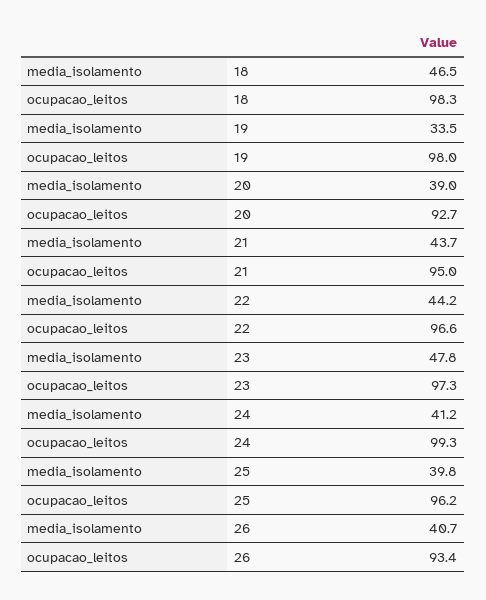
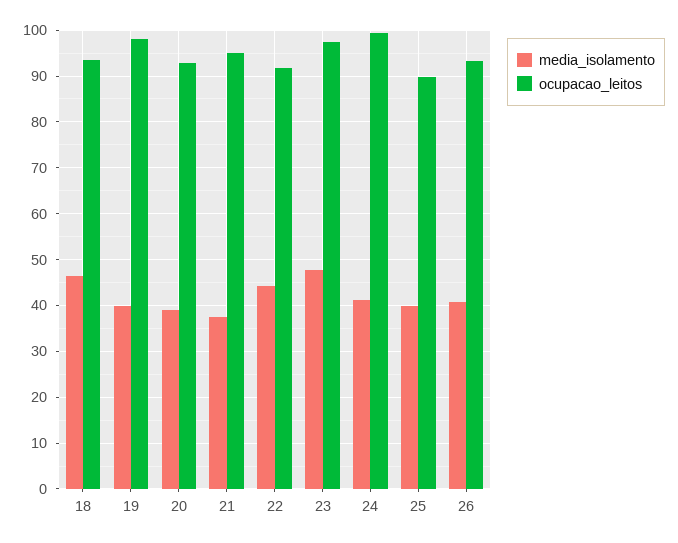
  {
    "media_isolamento": {
      "18": 46.5,
-     "19": 33.5,
+     "19": 40,
      "20": 39,
-     "21": 43.7,
+     "21": 38,
      "22": 44.2,
      "23": 47.8,
      "24": 41.2,
      "25": 39.8,
      "26": 40.7
    },
    "ocupacao_leitos": {
-     "18": 98.3,
+     "18": 94,
      "19": 98,
      "20": 92.7,
      "21": 95,
-     "22": 96.6,
+     "22": 92,
      "23": 97.3,
      "24": 99.3,
-     "25": 96.2,
+     "25": 90,
      "26": 93.4
    }
  }

